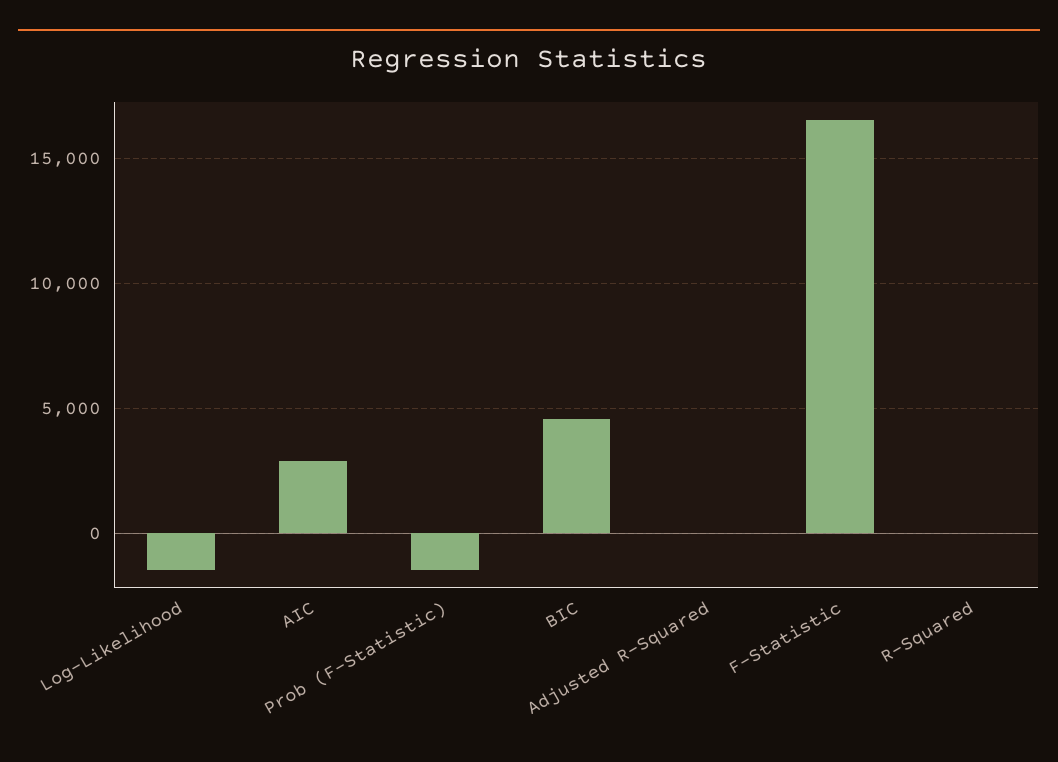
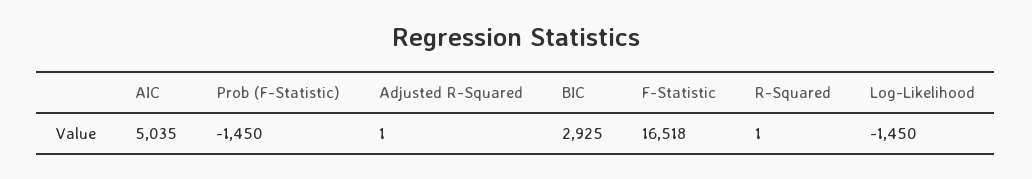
  {
    "Log-Likelihood": -1450,
-   "AIC": 3000,
+   "AIC": 5035,
    "Prob (F-Statistic)": -1450,
-   "BIC": 4500,
+   "BIC": 2925,
    "Adjusted R-Squared": 1,
    "F-Statistic": 16518,
    "R-Squared": 1
  }

